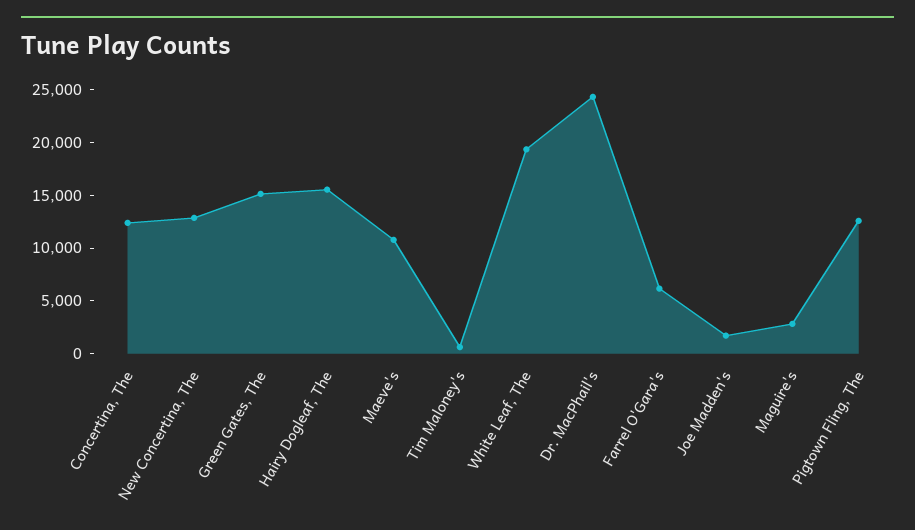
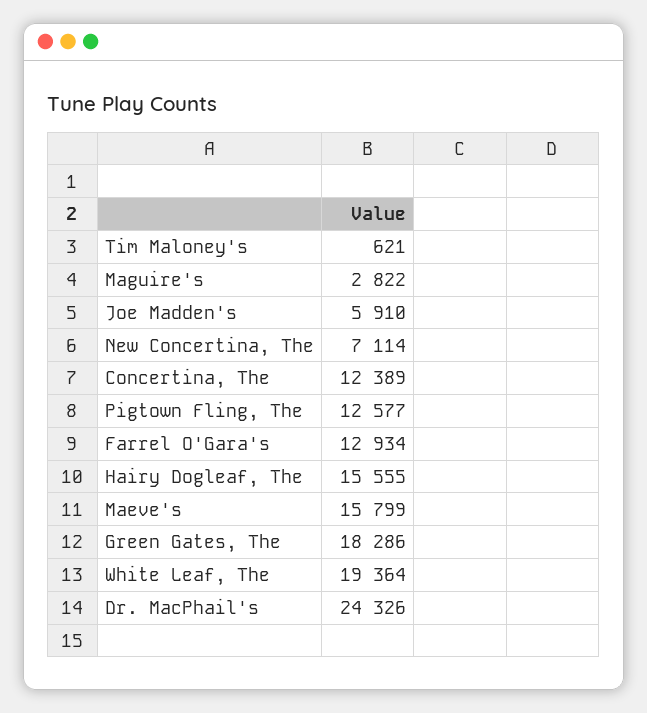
  {
    "Concertina, The": 12389,
-   "New Concertina, The": 13000,
+   "New Concertina, The": 7114,
-   "Green Gates, The": 15000,
+   "Green Gates, The": 18286,
    "Hairy Dogleaf, The": 15555,
-   "Maeve's": 11000,
+   "Maeve's": 15799,
    "Tim Maloney's": 621,
    "White Leaf, The": 19364,
    "Dr. MacPhail's": 24326,
-   "Farrel O'Gara's": 6000,
+   "Farrel O'Gara's": 12934,
-   "Joe Madden's": 2000,
+   "Joe Madden's": 5910,
    "Maguire's": 2822,
    "Pigtown Fling, The": 12577
  }

